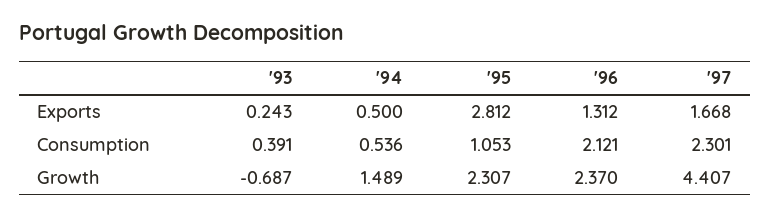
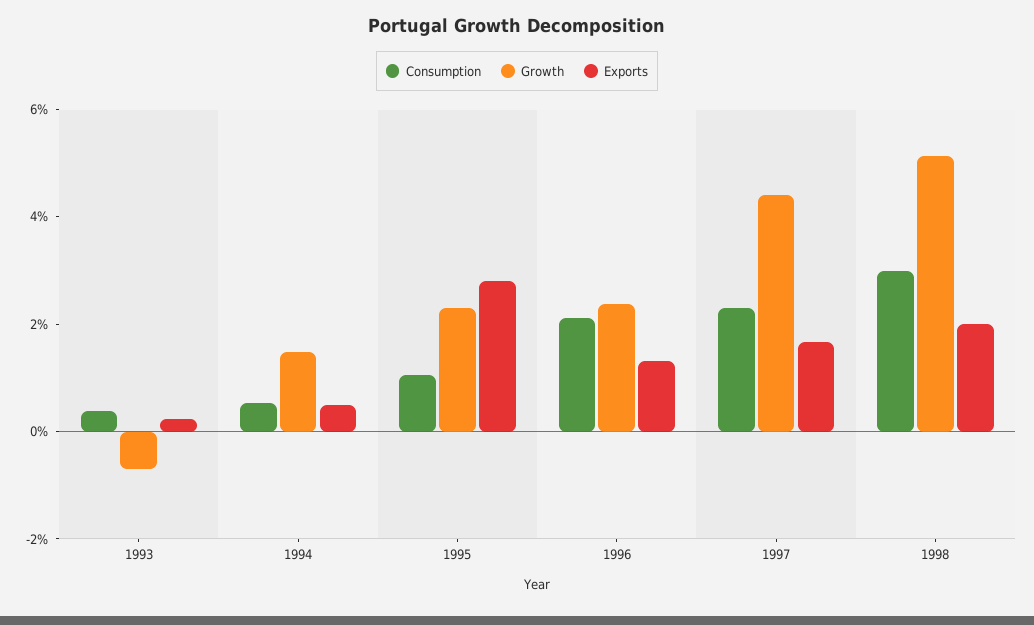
  {
    "Exports": {
      "'93": 0.243,
      "'94": 0.5,
      "'95": 2.812,
      "'96": 1.312,
-     "'97": 1.668
+     "'97": 1.668,
+     "1998": 2
    },
    "Consumption": {
      "'93": 0.391,
      "'94": 0.536,
      "'95": 1.053,
      "'96": 2.121,
-     "'97": 2.301
+     "'97": 2.301,
+     "1998": 3
    },
    "Growth": {
      "'93": -0.687,
      "'94": 1.489,
      "'95": 2.307,
      "'96": 2.37,
-     "'97": 4.407
+     "'97": 4.407,
+     "1998": 5
    }
  }

